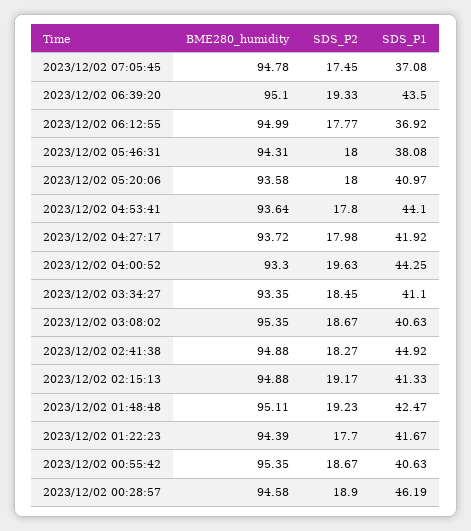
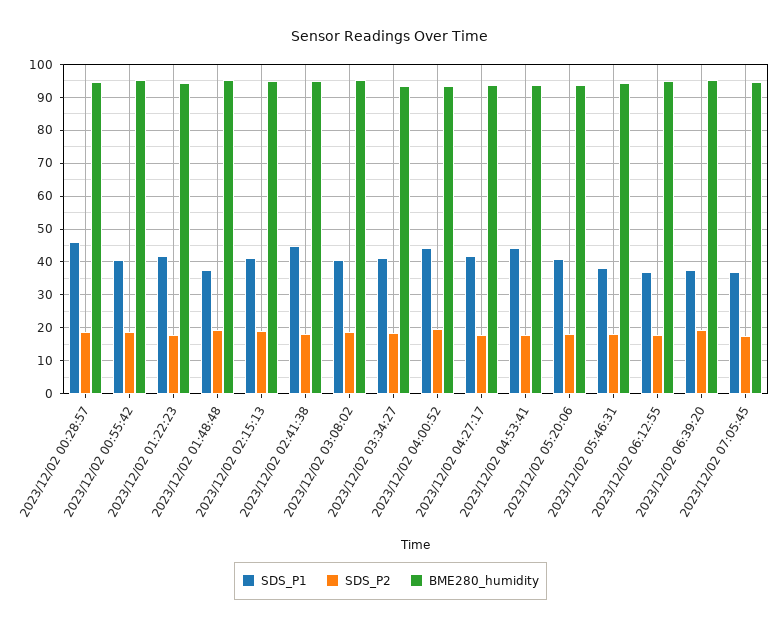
  {
    "BME280_humidity": {
      "2023/12/02 07:05:45": 94.78,
      "2023/12/02 06:39:20": 95.1,
      "2023/12/02 06:12:55": 94.99,
      "2023/12/02 05:46:31": 94.31,
      "2023/12/02 05:20:06": 93.58,
      "2023/12/02 04:53:41": 93.64,
      "2023/12/02 04:27:17": 93.72,
      "2023/12/02 04:00:52": 93.3,
      "2023/12/02 03:34:27": 93.35,
      "2023/12/02 03:08:02": 95.35,
      "2023/12/02 02:41:38": 94.88,
      "2023/12/02 02:15:13": 94.88,
      "2023/12/02 01:48:48": 95.11,
      "2023/12/02 01:22:23": 94.39,
      "2023/12/02 00:55:42": 95.35,
      "2023/12/02 00:28:57": 94.58
    },
    "SDS_P2": {
      "2023/12/02 07:05:45": 17.45,
      "2023/12/02 06:39:20": 19.33,
      "2023/12/02 06:12:55": 17.77,
      "2023/12/02 05:46:31": 18,
      "2023/12/02 05:20:06": 18,
      "2023/12/02 04:53:41": 17.8,
      "2023/12/02 04:27:17": 17.98,
      "2023/12/02 04:00:52": 19.63,
      "2023/12/02 03:34:27": 18.45,
      "2023/12/02 03:08:02": 18.67,
      "2023/12/02 02:41:38": 18.27,
      "2023/12/02 02:15:13": 19.17,
      "2023/12/02 01:48:48": 19.23,
      "2023/12/02 01:22:23": 17.7,
      "2023/12/02 00:55:42": 18.67,
      "2023/12/02 00:28:57": 18.9
    },
    "SDS_P1": {
      "2023/12/02 07:05:45": 37.08,
-     "2023/12/02 06:39:20": 43.5,
+     "2023/12/02 06:39:20": 38,
      "2023/12/02 06:12:55": 36.92,
      "2023/12/02 05:46:31": 38.08,
      "2023/12/02 05:20:06": 40.97,
      "2023/12/02 04:53:41": 44.1,
      "2023/12/02 04:27:17": 41.92,
      "2023/12/02 04:00:52": 44.25,
      "2023/12/02 03:34:27": 41.1,
      "2023/12/02 03:08:02": 40.63,
      "2023/12/02 02:41:38": 44.92,
      "2023/12/02 02:15:13": 41.33,
-     "2023/12/02 01:48:48": 42.47,
+     "2023/12/02 01:48:48": 38,
      "2023/12/02 01:22:23": 41.67,
      "2023/12/02 00:55:42": 40.63,
      "2023/12/02 00:28:57": 46.19
    }
  }

